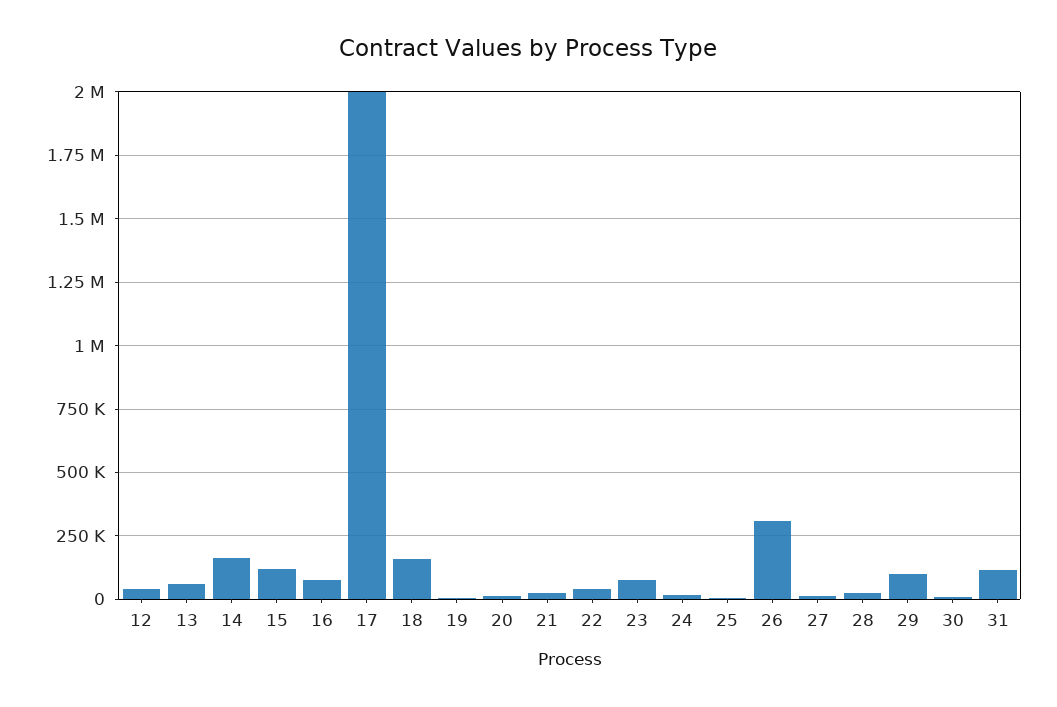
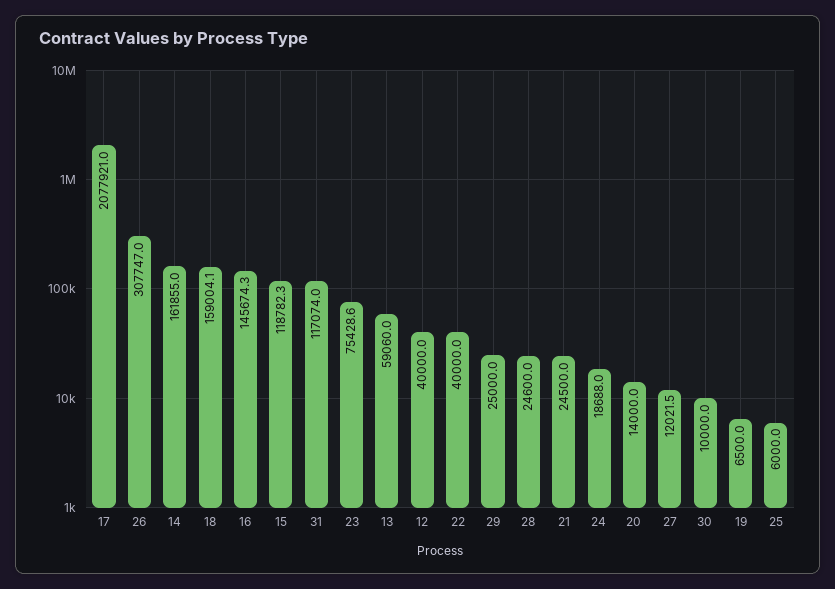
  {
    "12": 40000,
    "13": 59060,
    "14": 161855,
    "15": 118782.3,
-   "16": 75000,
+   "16": 145674.3,
-   "17": 2000000,
+   "17": 2077921,
    "18": 159004.1,
    "19": 6500,
    "20": 14000,
    "21": 24500,
    "22": 40000,
    "23": 75428.6,
    "24": 18688,
    "25": 6000,
    "26": 307747,
    "27": 12021.5,
    "28": 24600,
-   "29": 100000,
+   "29": 25000,
    "30": 10000,
    "31": 117074
  }

